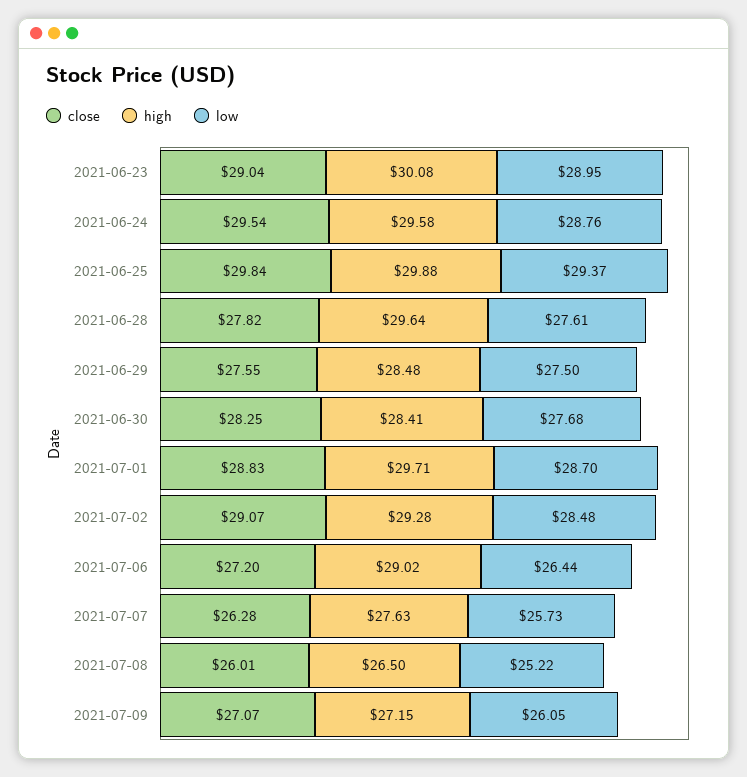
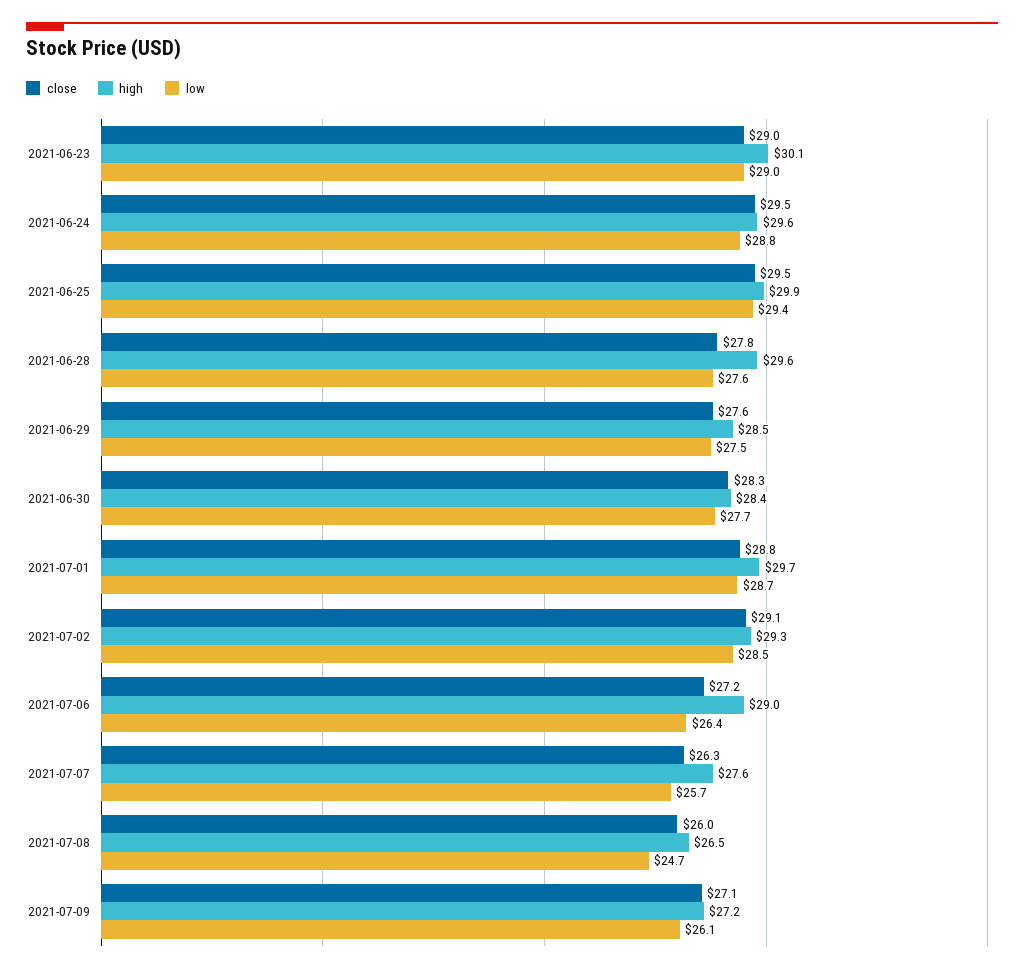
  {
    "close": {
      "2021-06-23": 29.04,
      "2021-06-24": 29.54,
-     "2021-06-25": 29.84,
+     "2021-06-25": 29.5,
      "2021-06-28": 27.82,
      "2021-06-29": 27.55,
      "2021-06-30": 28.25,
      "2021-07-01": 28.83,
      "2021-07-02": 29.07,
      "2021-07-06": 27.2,
      "2021-07-07": 26.28,
      "2021-07-08": 26.01,
      "2021-07-09": 27.07
    },
    "high": {
      "2021-06-23": 30.08,
      "2021-06-24": 29.58,
      "2021-06-25": 29.88,
      "2021-06-28": 29.64,
      "2021-06-29": 28.48,
      "2021-06-30": 28.41,
      "2021-07-01": 29.71,
      "2021-07-02": 29.28,
      "2021-07-06": 29.02,
      "2021-07-07": 27.63,
      "2021-07-08": 26.5,
      "2021-07-09": 27.15
    },
    "low": {
      "2021-06-23": 28.95,
      "2021-06-24": 28.76,
      "2021-06-25": 29.37,
      "2021-06-28": 27.61,
      "2021-06-29": 27.5,
      "2021-06-30": 27.68,
      "2021-07-01": 28.7,
      "2021-07-02": 28.48,
      "2021-07-06": 26.44,
      "2021-07-07": 25.73,
-     "2021-07-08": 25.22,
+     "2021-07-08": 24.7,
      "2021-07-09": 26.05
    }
  }

